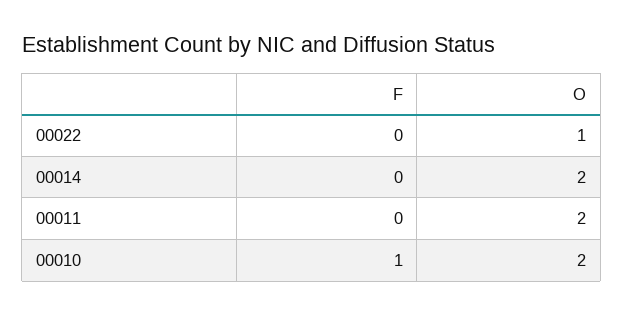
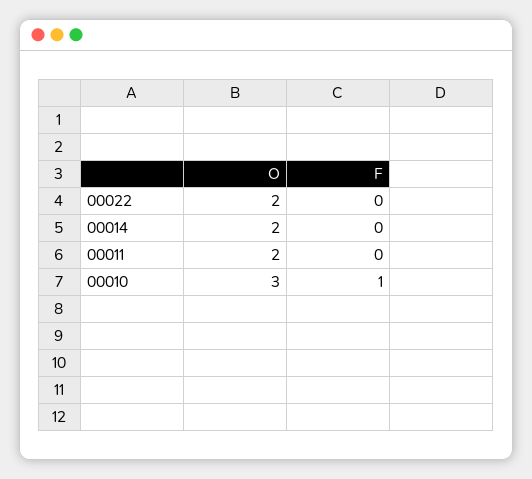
  {
    "F": {
      "00022": 0,
      "00014": 0,
      "00011": 0,
      "00010": 1
    },
    "O": {
-     "00022": 1,
+     "00022": 2,
      "00014": 2,
      "00011": 2,
-     "00010": 2
+     "00010": 3
    }
  }

